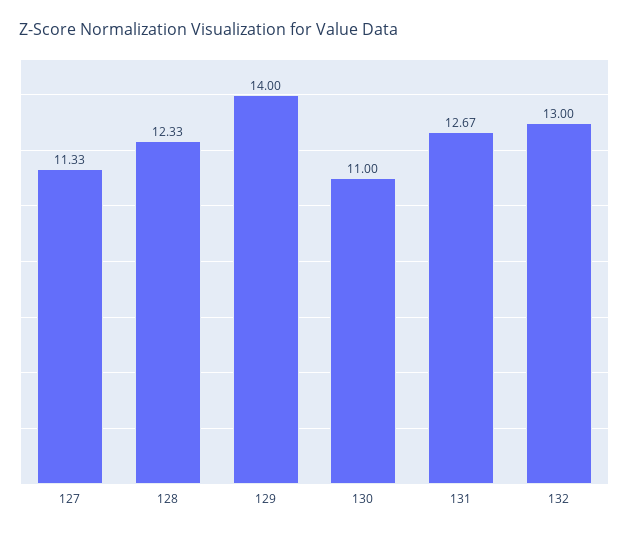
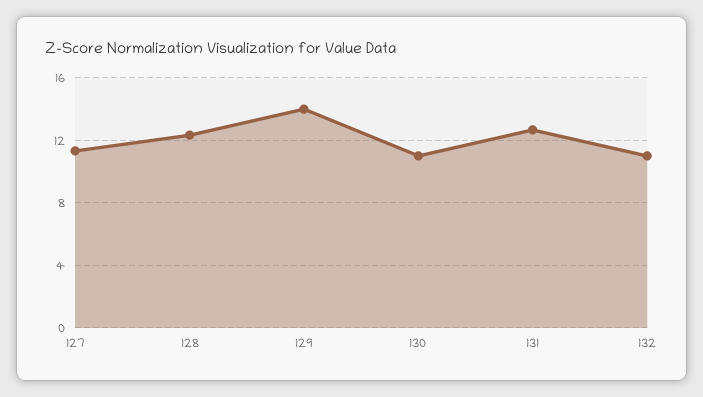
  {
    "127": 11.33,
    "128": 12.33,
    "129": 14,
    "130": 11,
    "131": 12.67,
-   "132": 13
+   "132": 11
  }

